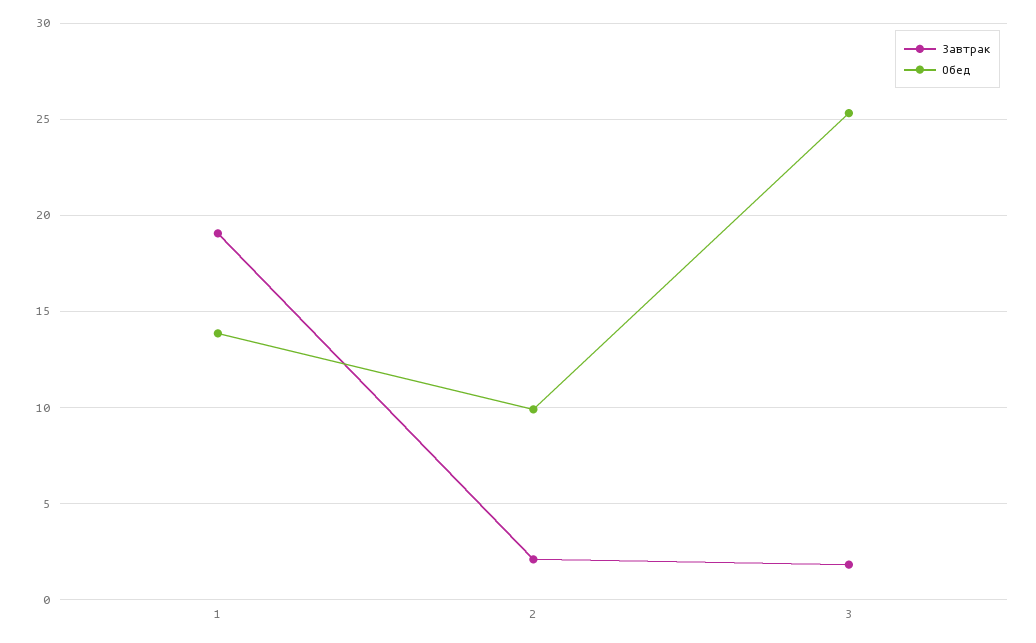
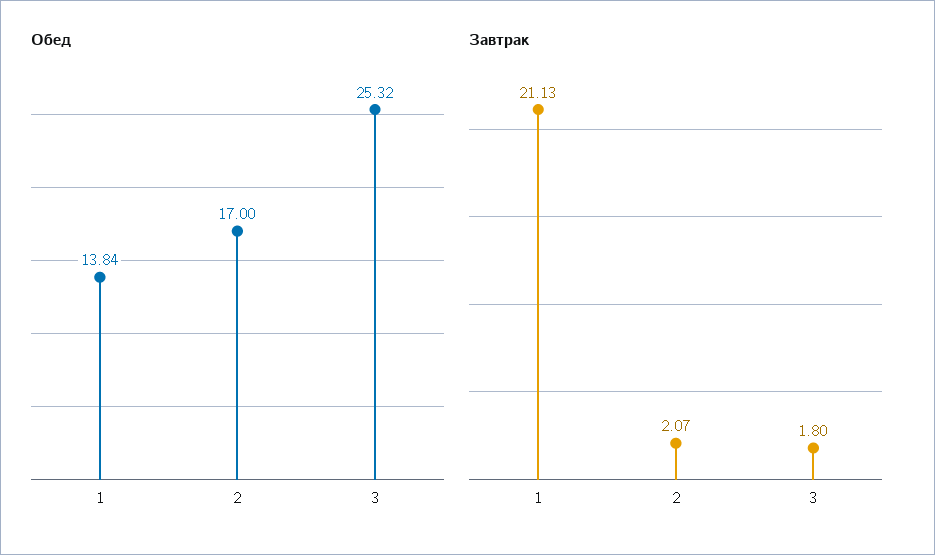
  {
    "Завтрак": {
-     "1": 19,
+     "1": 21.13,
      "2": 2.07,
      "3": 1.8
    },
    "Обед": {
      "1": 13.84,
-     "2": 10,
+     "2": 17,
      "3": 25.32
    }
  }

